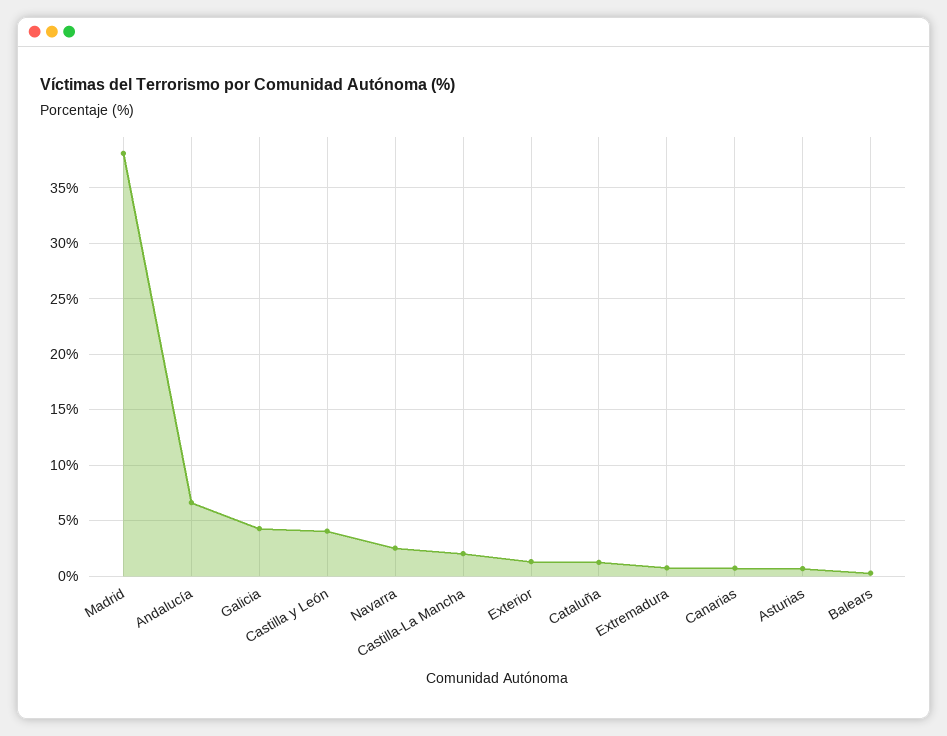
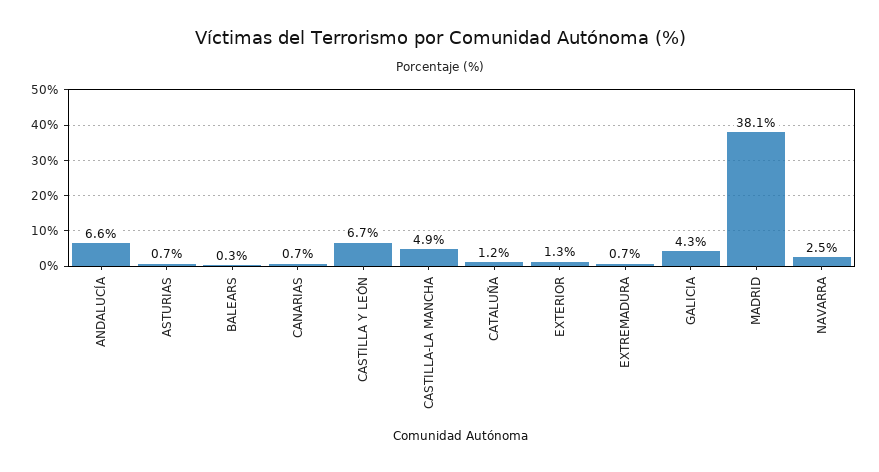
  {
    "Madrid": 38.1,
    "Andalucía": 6.6,
    "Galicia": 4.3,
-   "Castilla y León": 4,
+   "Castilla y León": 6.7,
    "Navarra": 2.5,
-   "Castilla-La Mancha": 2,
+   "Castilla-La Mancha": 4.9,
    "Exterior": 1.3,
    "Cataluña": 1.2,
    "Extremadura": 0.7,
    "Canarias": 0.7,
    "Asturias": 0.7,
    "Balears": 0.3
  }

